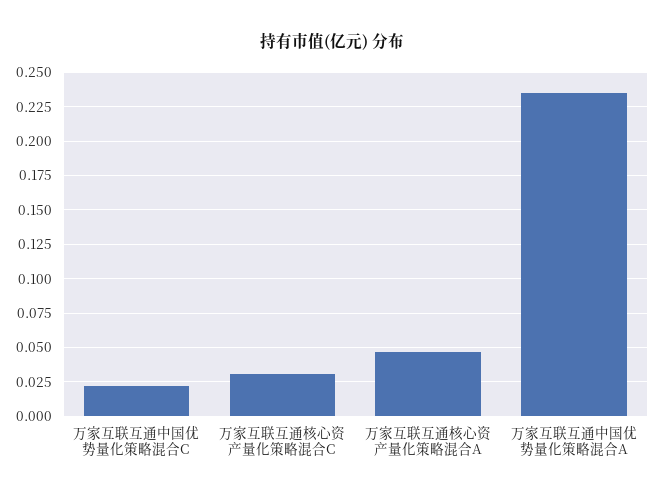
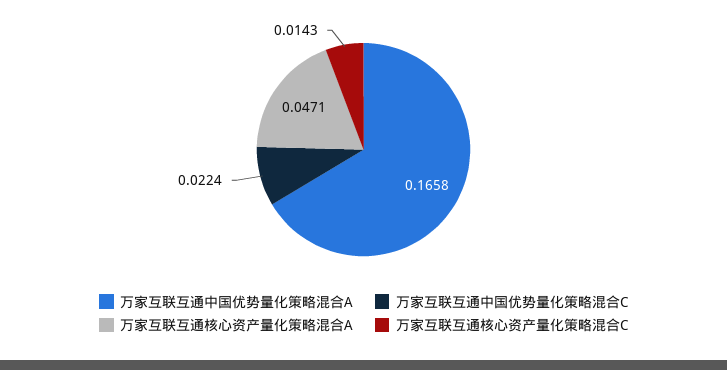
  {
    "万家互联互通中国优势量化策略混合C": 0.0224,
-   "万家互联互通核心资产量化策略混合C": 0.03,
+   "万家互联互通核心资产量化策略混合C": 0.0143,
    "万家互联互通核心资产量化策略混合A": 0.0471,
-   "万家互联互通中国优势量化策略混合A": 0.235
+   "万家互联互通中国优势量化策略混合A": 0.1658
  }

